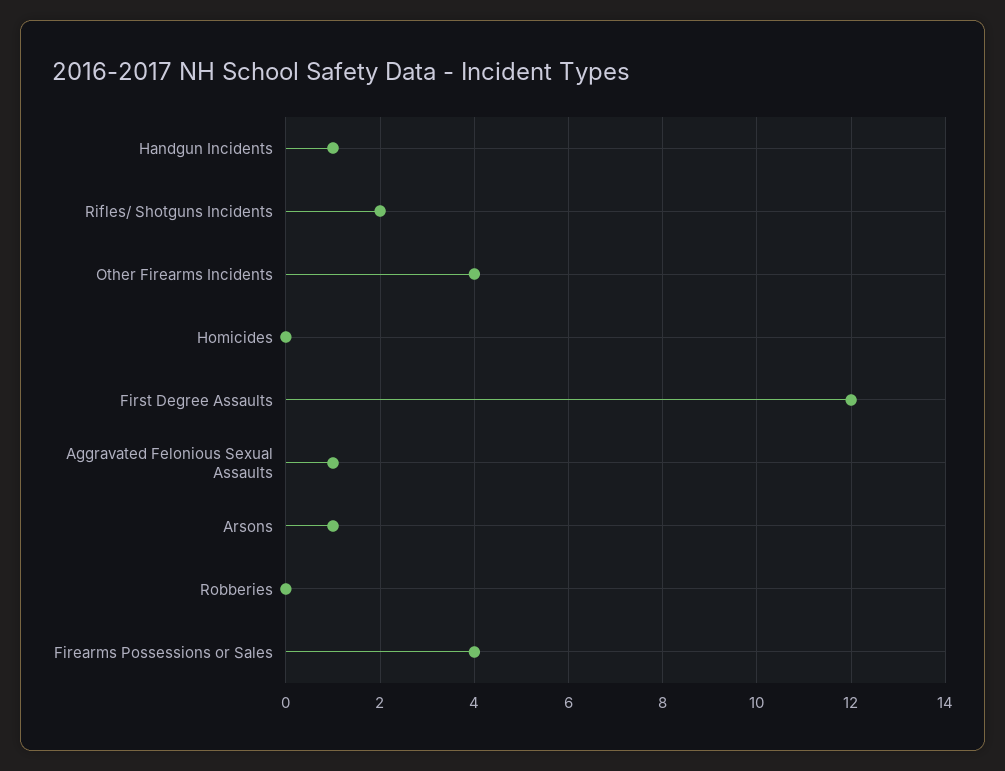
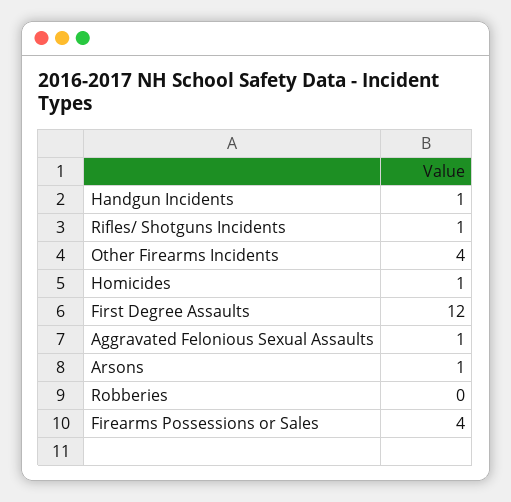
  {
    "Handgun Incidents": 1,
-   "Rifles/ Shotguns Incidents": 2,
+   "Rifles/ Shotguns Incidents": 1,
    "Other Firearms Incidents": 4,
-   "Homicides": 0,
+   "Homicides": 1,
    "First Degree Assaults": 12,
    "Aggravated Felonious Sexual Assaults": 1,
    "Arsons": 1,
    "Robberies": 0,
    "Firearms Possessions or Sales": 4
  }

